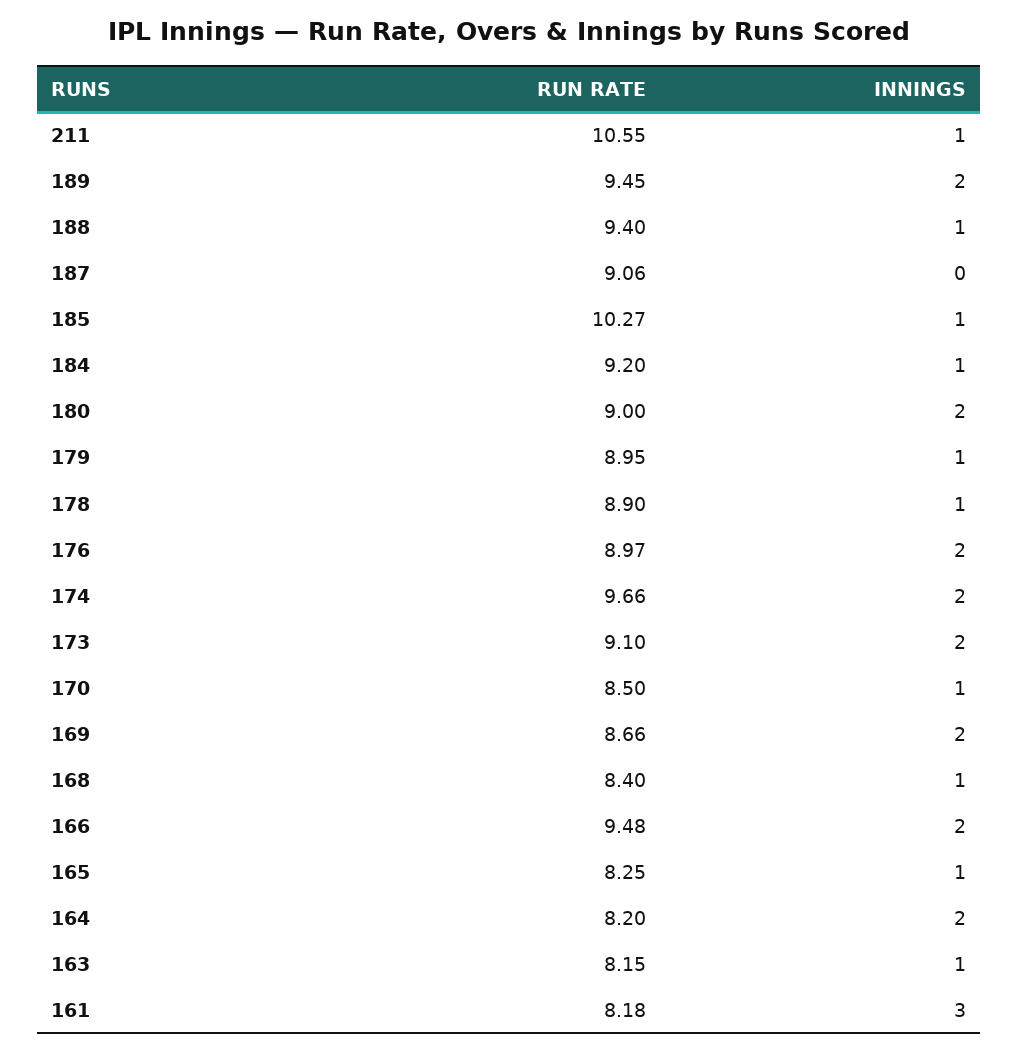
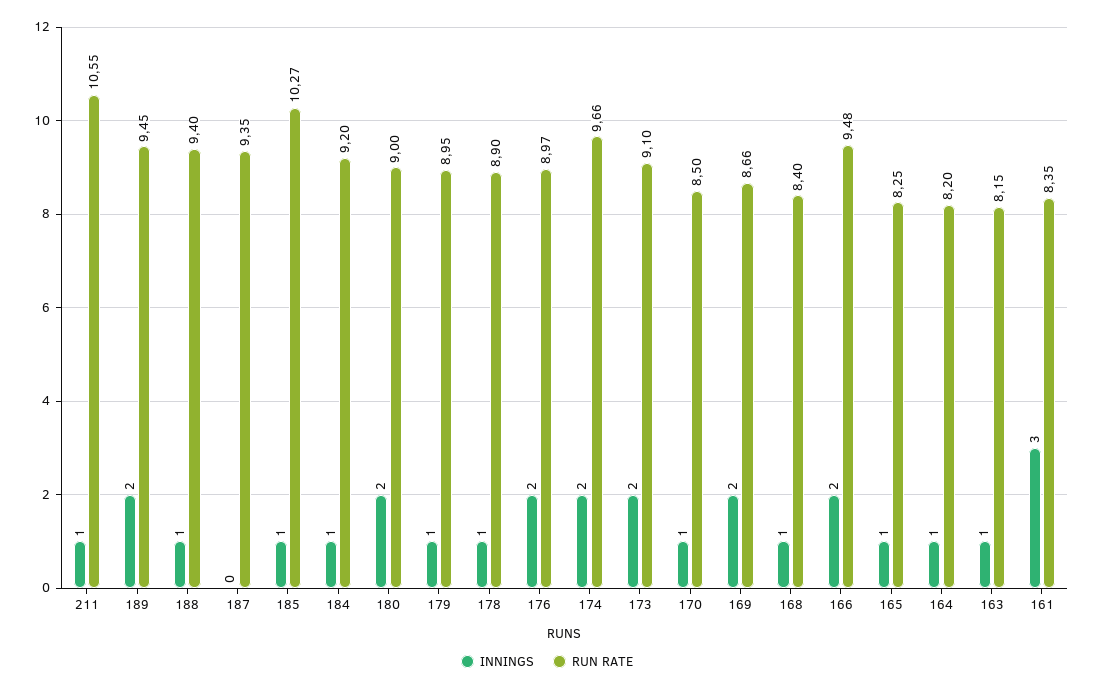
  {
    "RUN RATE": {
      "211": 10.55,
      "189": 9.45,
      "188": 9.4,
-     "187": 9.06,
+     "187": 9.35,
      "185": 10.27,
      "184": 9.2,
      "180": 9,
      "179": 8.95,
      "178": 8.9,
      "176": 8.97,
      "174": 9.66,
      "173": 9.1,
      "170": 8.5,
      "169": 8.66,
      "168": 8.4,
      "166": 9.48,
      "165": 8.25,
      "164": 8.2,
      "163": 8.15,
-     "161": 8.18
+     "161": 8.35
    },
    "INNINGS": {
      "211": 1,
      "189": 2,
      "188": 1,
      "187": 0,
      "185": 1,
      "184": 1,
      "180": 2,
      "179": 1,
      "178": 1,
      "176": 2,
      "174": 2,
      "173": 2,
      "170": 1,
      "169": 2,
      "168": 1,
      "166": 2,
      "165": 1,
-     "164": 2,
+     "164": 1,
      "163": 1,
      "161": 3
    }
  }

